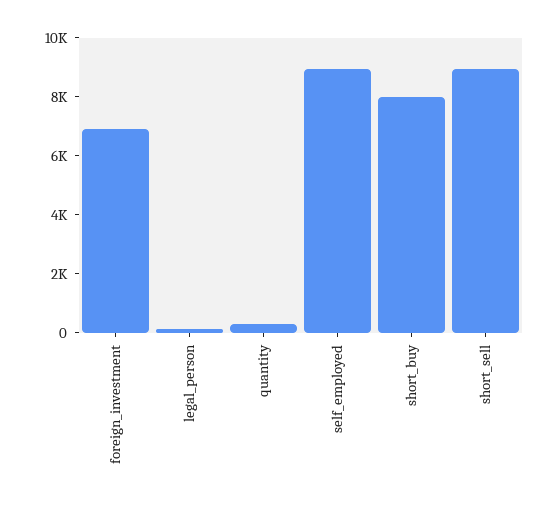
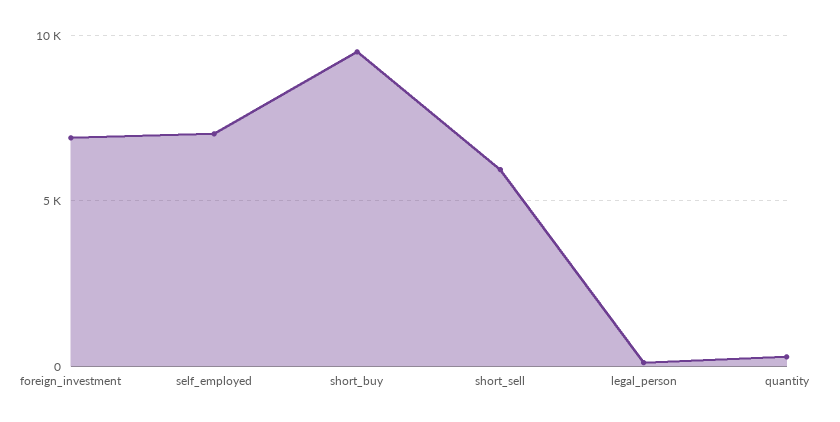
  {
    "foreign_investment": 7000,
    "legal_person": 0,
    "quantity": 500,
-   "self_employed": 9000,
+   "self_employed": 7000,
-   "short_buy": 8000,
+   "short_buy": 9500,
-   "short_sell": 9000
+   "short_sell": 6000
  }

